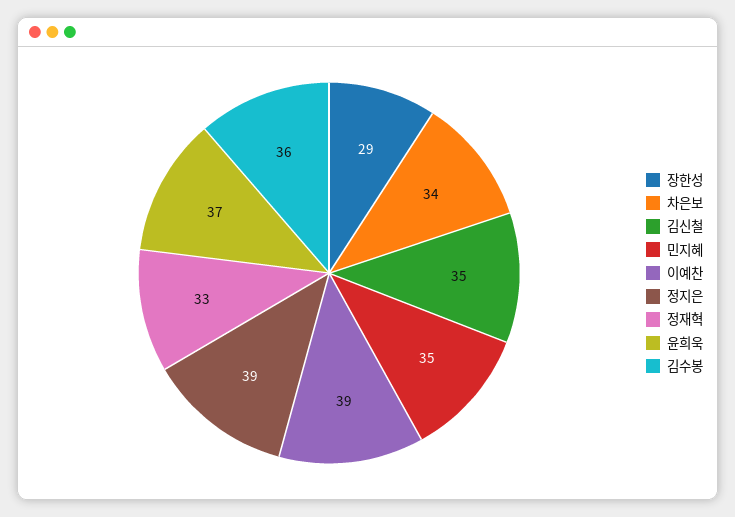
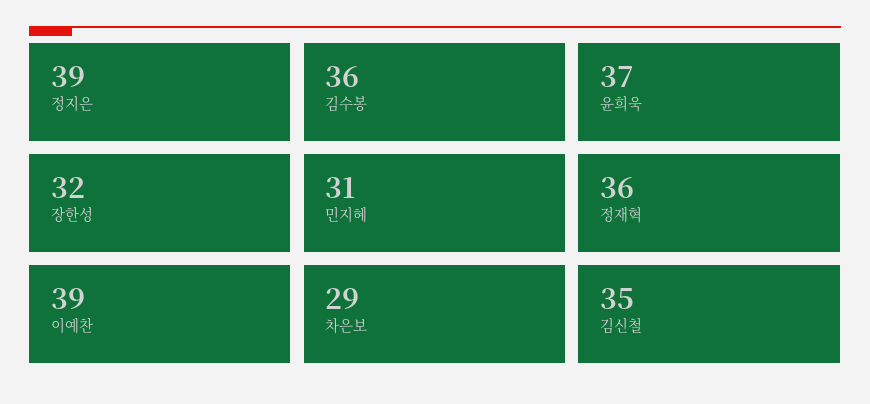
  {
-   "장한성": 29,
+   "장한성": 32,
-   "차은보": 34,
+   "차은보": 29,
    "김신철": 35,
-   "민지혜": 35,
+   "민지혜": 31,
    "이예찬": 39,
    "정지은": 39,
-   "정재혁": 33,
+   "정재혁": 36,
    "윤희욱": 37,
    "김수봉": 36
  }

